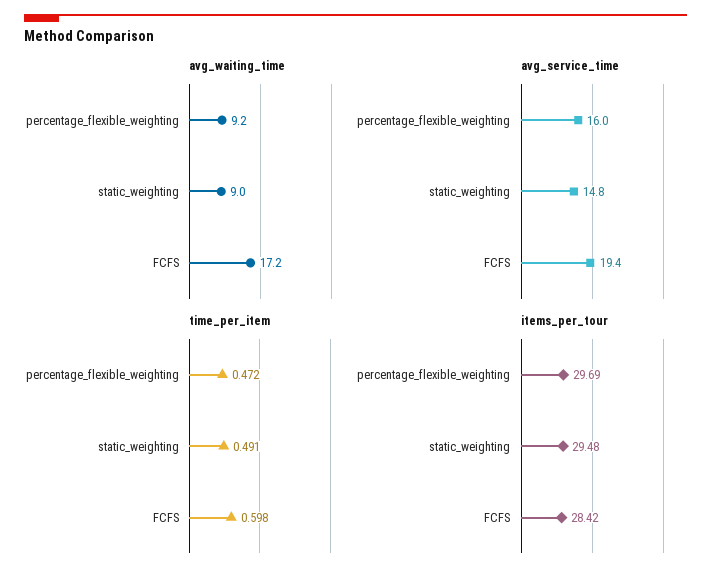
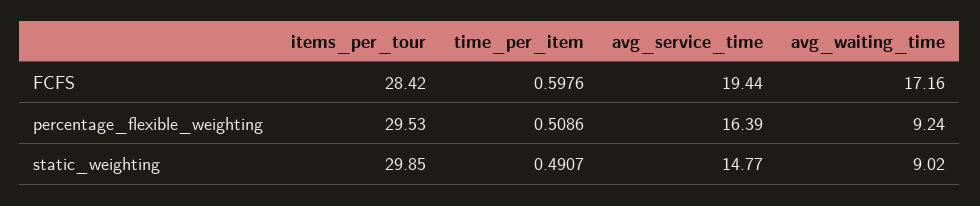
  {
    "avg_waiting_time": {
      "percentage_flexible_weighting": 9.24,
      "static_weighting": 9.02,
      "FCFS": 17.16
    },
    "avg_service_time": {
-     "percentage_flexible_weighting": 16,
+     "percentage_flexible_weighting": 16.39,
      "static_weighting": 14.77,
      "FCFS": 19.44
    },
    "time_per_item": {
-     "percentage_flexible_weighting": 0.472,
+     "percentage_flexible_weighting": 0.5086,
      "static_weighting": 0.4907,
      "FCFS": 0.5976
    },
    "items_per_tour": {
-     "percentage_flexible_weighting": 29.69,
+     "percentage_flexible_weighting": 29.53,
-     "static_weighting": 29.48,
+     "static_weighting": 29.85,
      "FCFS": 28.42
    }
  }

